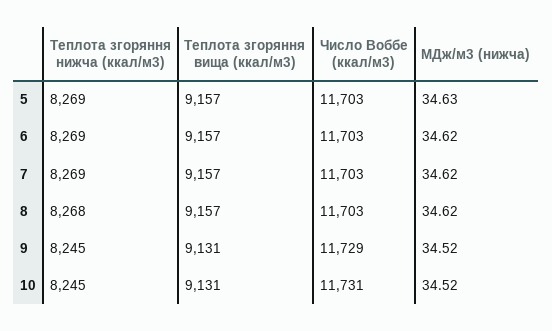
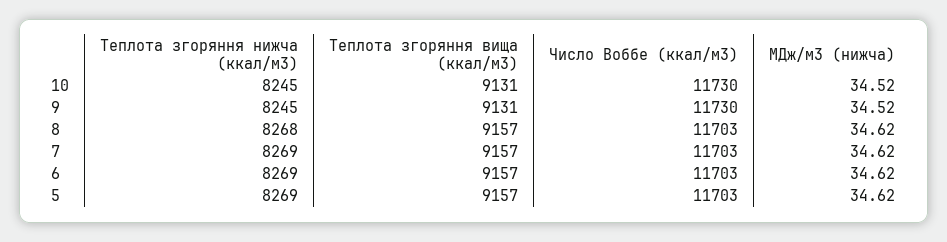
  {
    "Теплота згоряння нижча (ккал/м3)": {
      "5": 8269,
      "6": 8269,
      "7": 8269,
      "8": 8268,
      "9": 8245,
      "10": 8245
    },
    "Теплота згоряння вища (ккал/м3)": {
      "5": 9157,
      "6": 9157,
      "7": 9157,
      "8": 9157,
      "9": 9131,
      "10": 9131
    },
    "Число Воббе (ккал/м3)": {
      "5": 11703,
      "6": 11703,
      "7": 11703,
      "8": 11703,
-     "9": 11729,
+     "9": 11730,
-     "10": 11731
+     "10": 11730
    },
    "МДж/м3 (нижча)": {
-     "5": 34.63,
+     "5": 34.62,
      "6": 34.62,
      "7": 34.62,
      "8": 34.62,
      "9": 34.52,
      "10": 34.52
    }
  }

